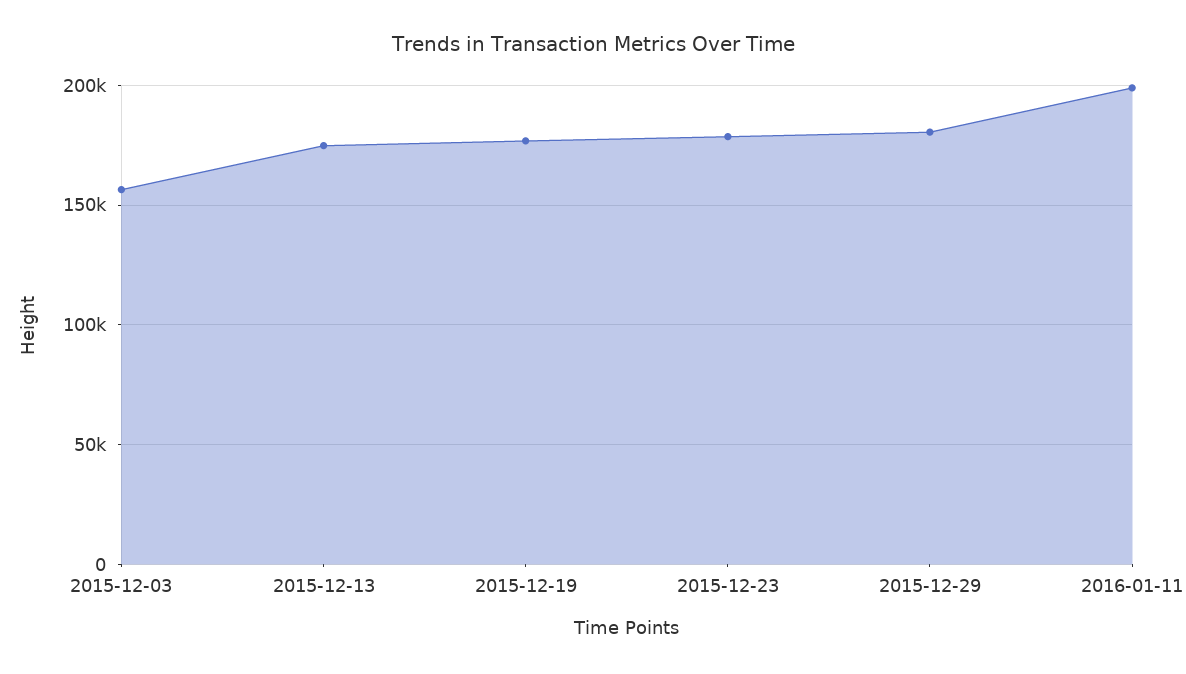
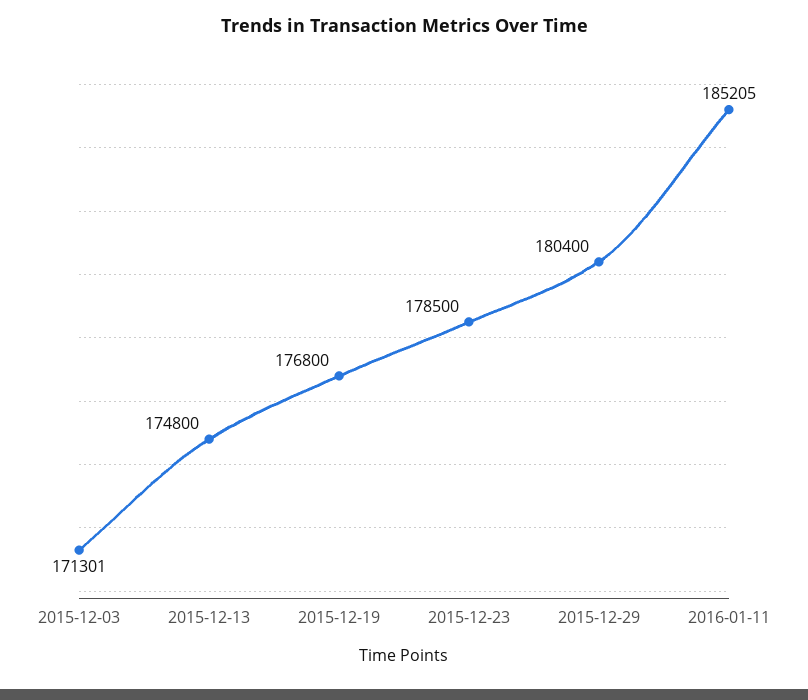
  {
-   "2015-12-03": 155000,
+   "2015-12-03": 171301,
    "2015-12-13": 174800,
    "2015-12-19": 176800,
    "2015-12-23": 178500,
    "2015-12-29": 180400,
-   "2016-01-11": 200000
+   "2016-01-11": 185205
  }

